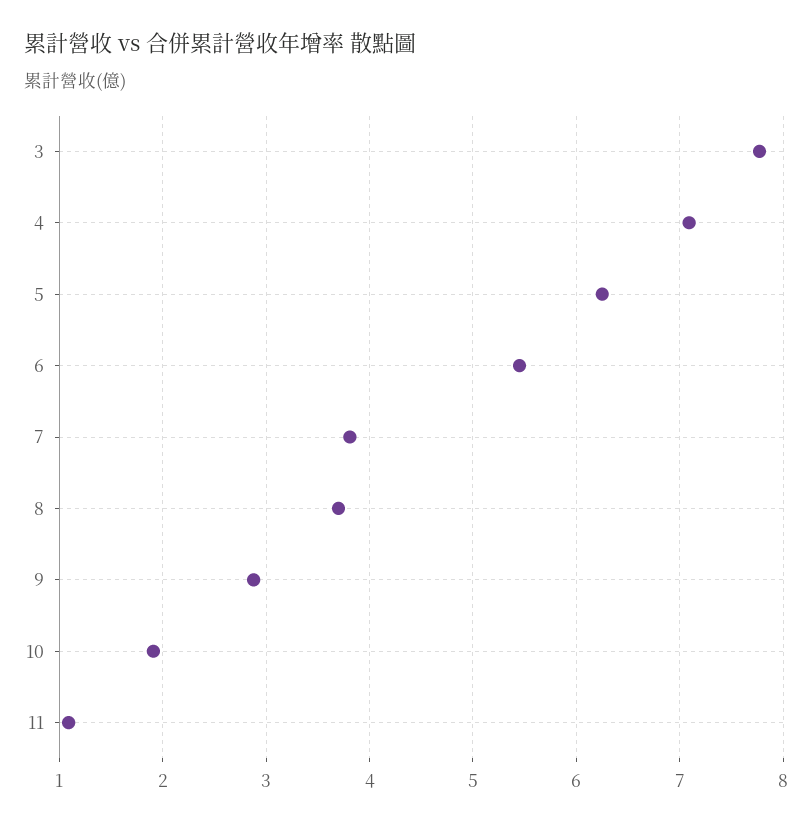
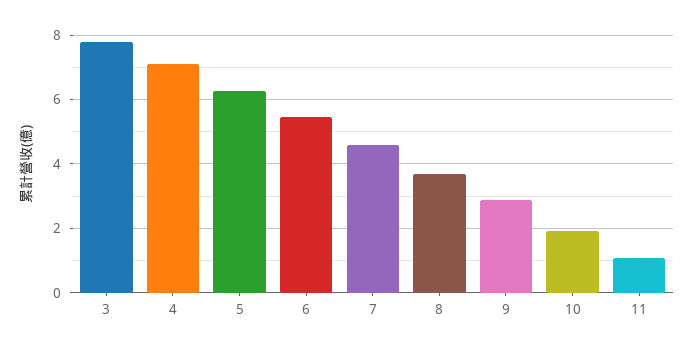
  {
    "3": 7.8,
    "4": 7.1,
    "5": 6.3,
    "6": 5.5,
-   "7": 3.8,
+   "7": 4.6,
    "8": 3.7,
    "9": 2.9,
    "10": 1.9,
    "11": 1.1
  }

